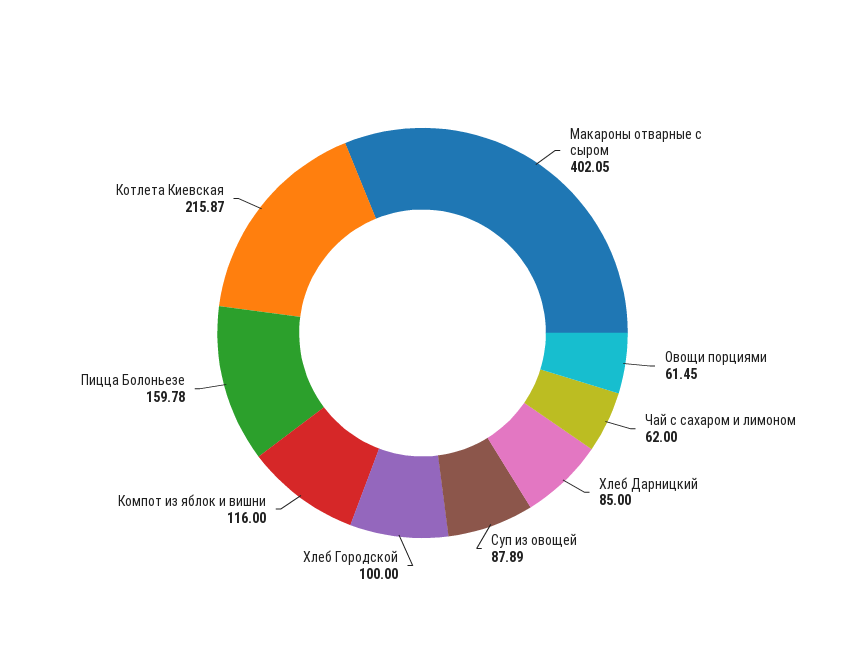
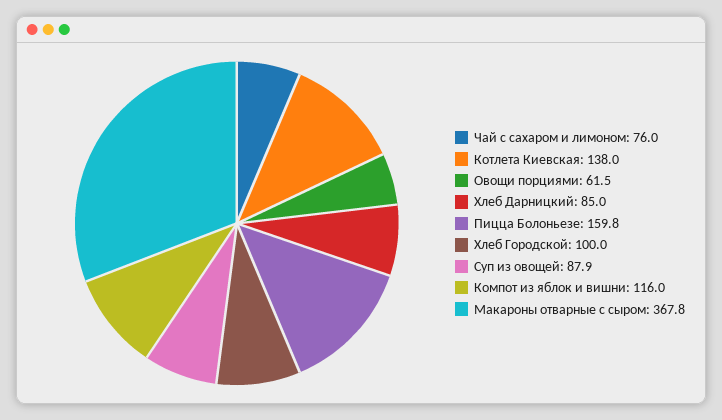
  {
-   "Макароны отварные с сыром": 402.05,
+   "Макароны отварные с сыром": 367.8,
    "Овощи порциями": 61.45,
-   "Чай с сахаром и лимоном": 62,
+   "Чай с сахаром и лимоном": 76,
    "Хлеб Дарницкий": 85,
    "Суп из овощей": 87.89,
    "Хлеб Городской": 100,
    "Компот из яблок и вишни": 116,
    "Пицца Болоньезе": 159.78,
-   "Котлета Киевская": 215.87
+   "Котлета Киевская": 138
  }

